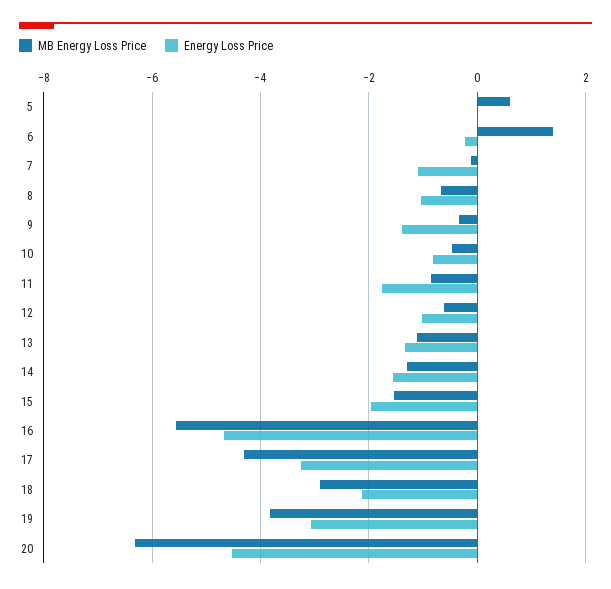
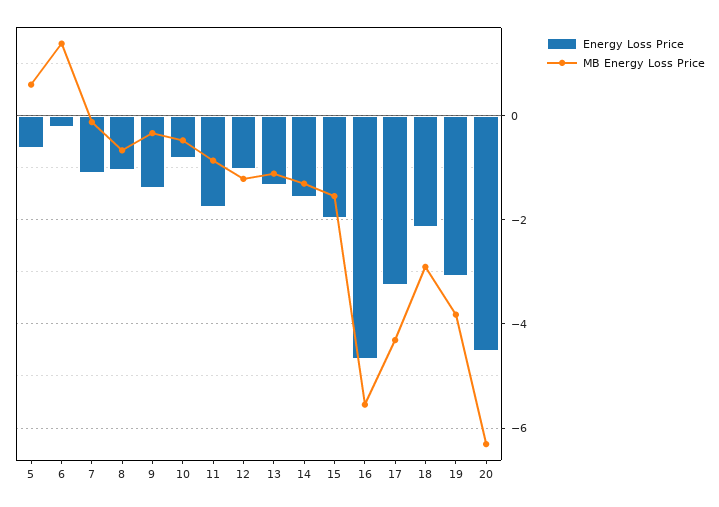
  {
    "MB Energy Loss Price": {
      "5": 0.6,
      "6": 1.4,
      "7": -0.2,
      "8": -0.6,
      "9": -0.4,
      "10": -0.4,
      "11": -0.8,
-     "12": -0.6,
+     "12": -1.2,
      "13": -1.2,
      "14": -1.4,
      "15": -1.6,
      "16": -5.6,
      "17": -4.4,
      "18": -3,
      "19": -3.8,
      "20": -6.4
    },
    "Energy Loss Price": {
-     "5": 0,
+     "5": -0.6,
      "6": -0.2,
      "7": -1,
      "8": -1,
      "9": -1.4,
      "10": -0.8,
      "11": -1.8,
      "12": -1,
      "13": -1.4,
      "14": -1.6,
      "15": -2,
      "16": -4.6,
      "17": -3.2,
      "18": -2.2,
      "19": -3,
      "20": -4.6
    }
  }

